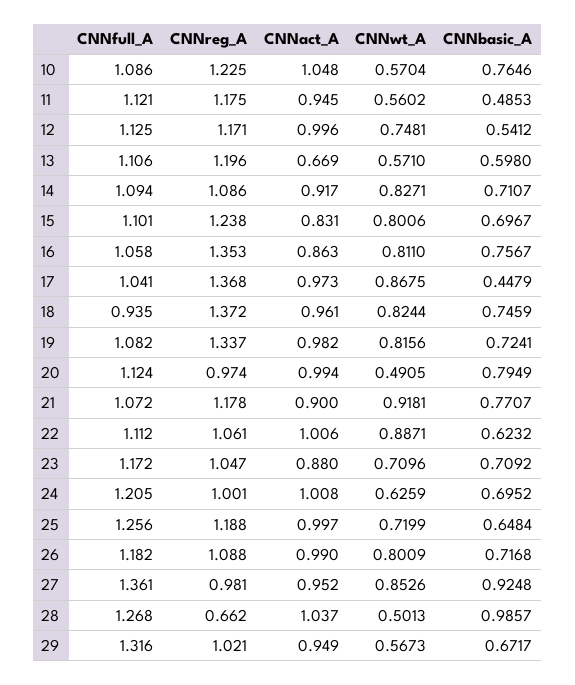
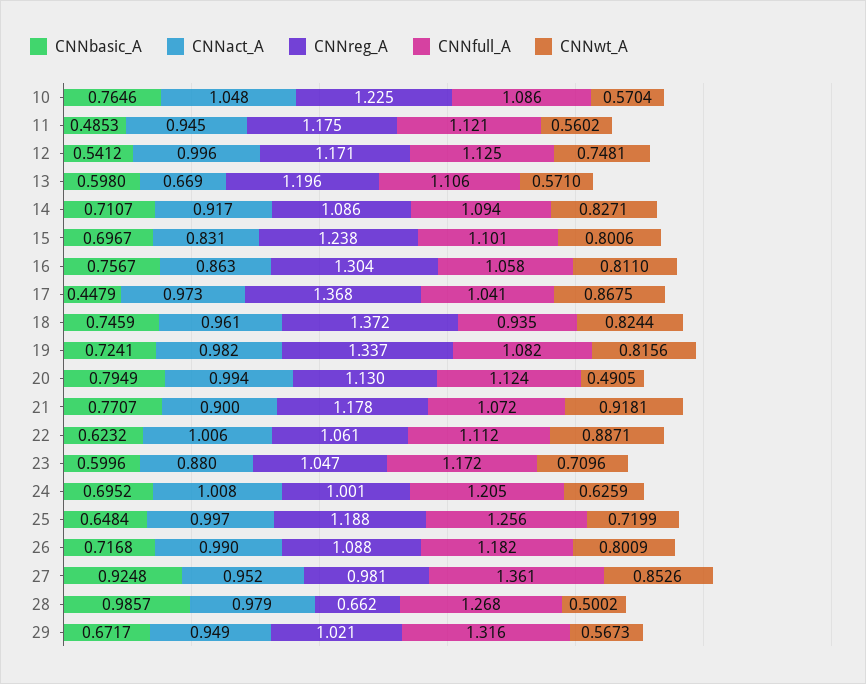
  {
    "CNNfull_A": {
      "10": 1.086,
      "11": 1.121,
      "12": 1.125,
      "13": 1.106,
      "14": 1.094,
      "15": 1.101,
      "16": 1.058,
      "17": 1.041,
      "18": 0.935,
      "19": 1.082,
      "20": 1.124,
      "21": 1.072,
      "22": 1.112,
      "23": 1.172,
      "24": 1.205,
      "25": 1.256,
      "26": 1.182,
      "27": 1.361,
      "28": 1.268,
      "29": 1.316
    },
    "CNNreg_A": {
      "10": 1.225,
      "11": 1.175,
      "12": 1.171,
      "13": 1.196,
      "14": 1.086,
      "15": 1.238,
-     "16": 1.353,
+     "16": 1.304,
      "17": 1.368,
      "18": 1.372,
      "19": 1.337,
-     "20": 0.974,
+     "20": 1.13,
      "21": 1.178,
      "22": 1.061,
      "23": 1.047,
      "24": 1.001,
      "25": 1.188,
      "26": 1.088,
      "27": 0.981,
      "28": 0.662,
      "29": 1.021
    },
    "CNNact_A": {
      "10": 1.048,
      "11": 0.945,
      "12": 0.996,
      "13": 0.669,
      "14": 0.917,
      "15": 0.831,
      "16": 0.863,
      "17": 0.973,
      "18": 0.961,
      "19": 0.982,
      "20": 0.994,
      "21": 0.9,
      "22": 1.006,
      "23": 0.88,
      "24": 1.008,
      "25": 0.997,
      "26": 0.99,
      "27": 0.952,
-     "28": 1.037,
+     "28": 0.979,
      "29": 0.949
    },
    "CNNwt_A": {
      "10": 0.5704,
      "11": 0.5602,
      "12": 0.7481,
      "13": 0.571,
      "14": 0.8271,
      "15": 0.8006,
      "16": 0.811,
      "17": 0.8675,
      "18": 0.8244,
      "19": 0.8156,
      "20": 0.4905,
      "21": 0.9181,
      "22": 0.8871,
      "23": 0.7096,
      "24": 0.6259,
      "25": 0.7199,
      "26": 0.8009,
      "27": 0.8526,
-     "28": 0.5013,
+     "28": 0.5002,
      "29": 0.5673
    },
    "CNNbasic_A": {
      "10": 0.7646,
      "11": 0.4853,
      "12": 0.5412,
      "13": 0.598,
      "14": 0.7107,
      "15": 0.6967,
      "16": 0.7567,
      "17": 0.4479,
      "18": 0.7459,
      "19": 0.7241,
      "20": 0.7949,
      "21": 0.7707,
      "22": 0.6232,
-     "23": 0.7092,
+     "23": 0.5996,
      "24": 0.6952,
      "25": 0.6484,
      "26": 0.7168,
      "27": 0.9248,
      "28": 0.9857,
      "29": 0.6717
    }
  }

